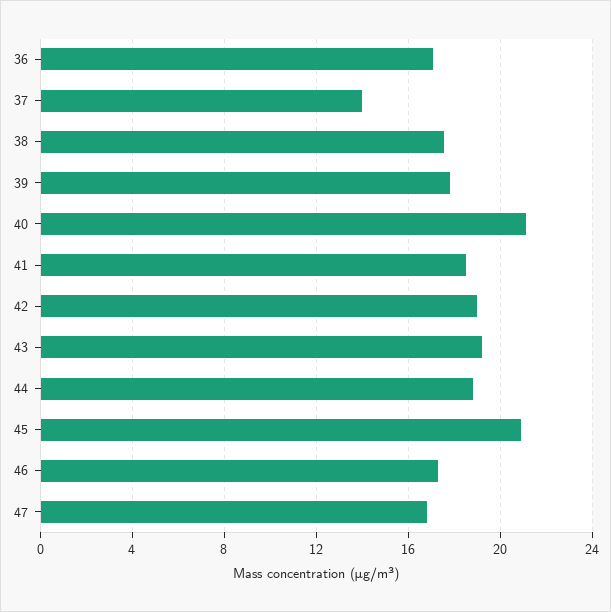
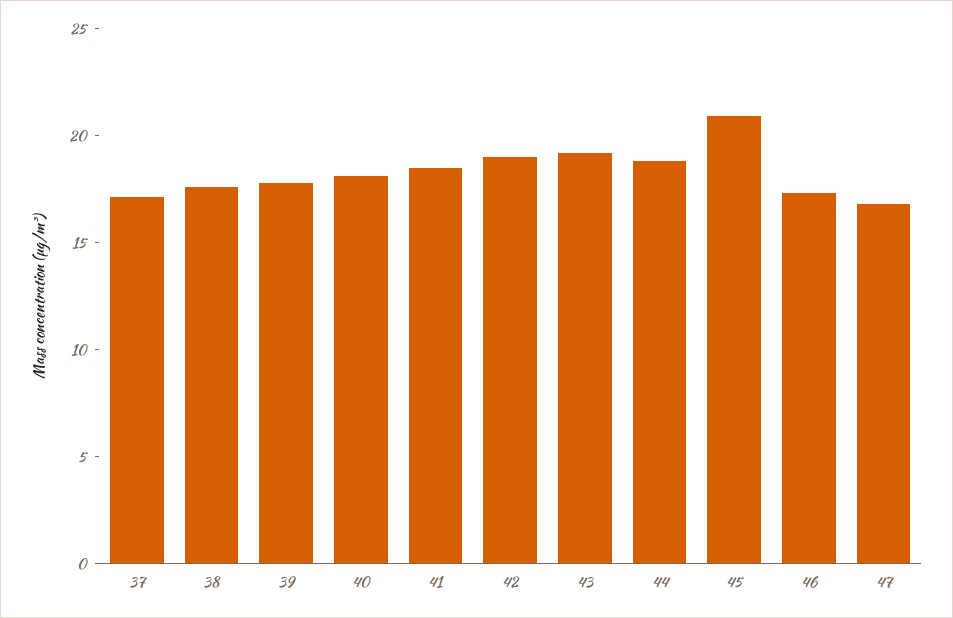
  {
-   "36": 17,
-   "37": 14,
+   "37": 17,
    "38": 17.5,
    "39": 18,
-   "40": 21,
+   "40": 18,
    "41": 18.5,
    "42": 19,
    "43": 19,
    "44": 19,
    "45": 21,
    "46": 17.5,
    "47": 17
  }

